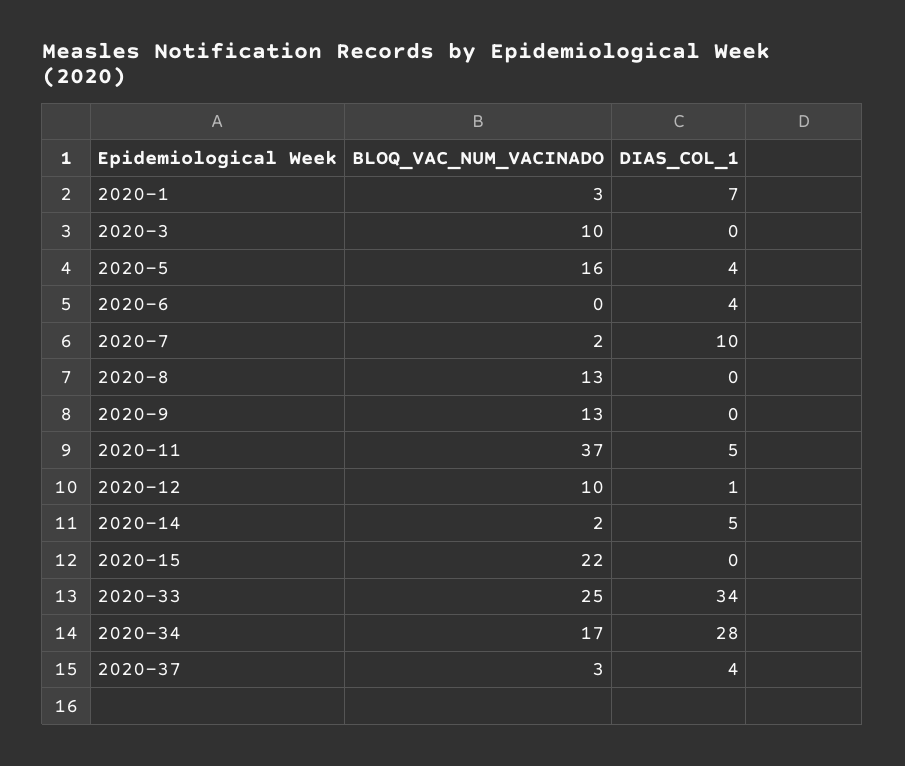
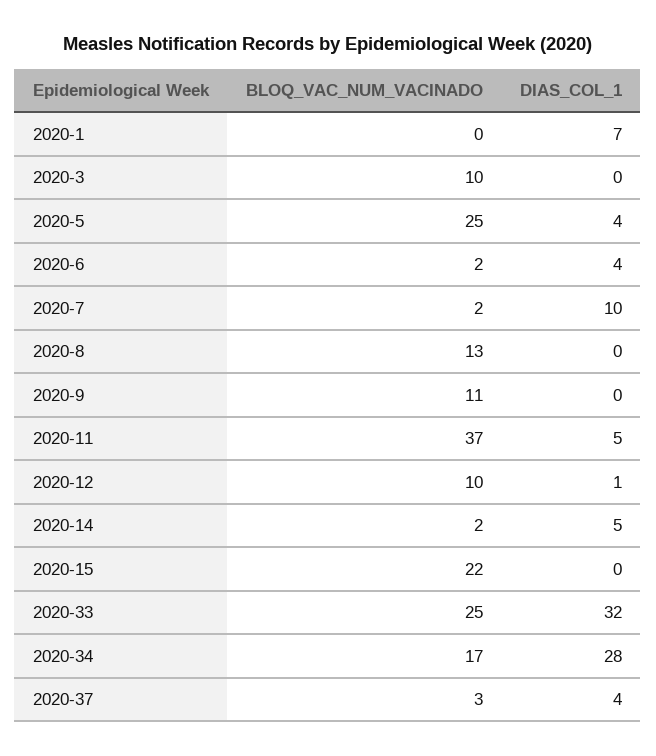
  {
    "BLOQ_VAC_NUM_VACINADO": {
-     "2020-1": 3,
+     "2020-1": 0,
      "2020-3": 10,
-     "2020-5": 16,
+     "2020-5": 25,
-     "2020-6": 0,
+     "2020-6": 2,
      "2020-7": 2,
      "2020-8": 13,
-     "2020-9": 13,
+     "2020-9": 11,
      "2020-11": 37,
      "2020-12": 10,
      "2020-14": 2,
      "2020-15": 22,
      "2020-33": 25,
      "2020-34": 17,
      "2020-37": 3
    },
    "DIAS_COL_1": {
      "2020-1": 7,
      "2020-3": 0,
      "2020-5": 4,
      "2020-6": 4,
      "2020-7": 10,
      "2020-8": 0,
      "2020-9": 0,
      "2020-11": 5,
      "2020-12": 1,
      "2020-14": 5,
      "2020-15": 0,
-     "2020-33": 34,
+     "2020-33": 32,
      "2020-34": 28,
      "2020-37": 4
    }
  }

